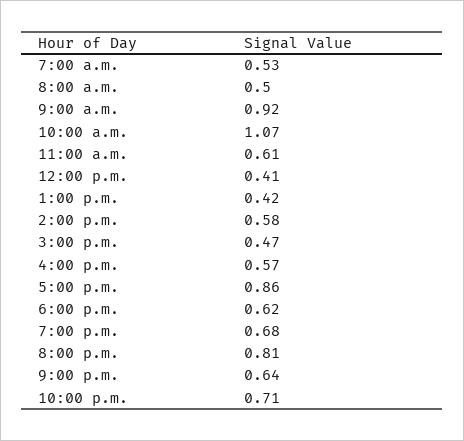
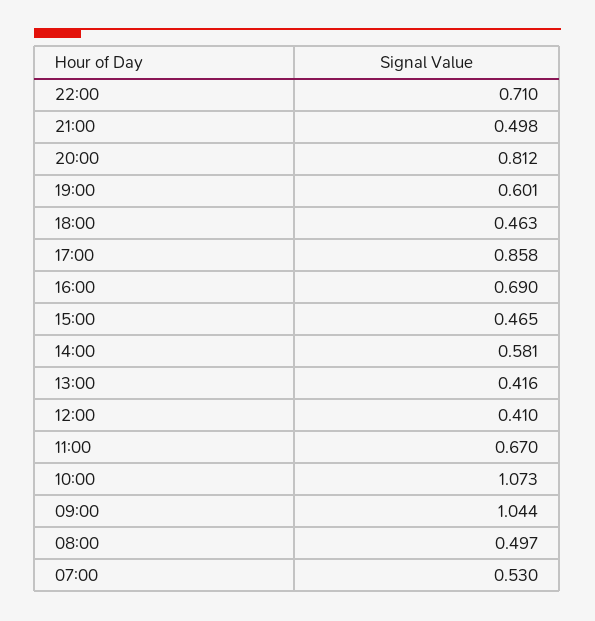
  {
    "7:00 a.m.": 0.53,
    "8:00 a.m.": 0.497,
-   "9:00 a.m.": 0.92,
+   "9:00 a.m.": 1.044,
    "10:00 a.m.": 1.073,
-   "11:00 a.m.": 0.61,
+   "11:00 a.m.": 0.67,
    "12:00 p.m.": 0.41,
    "1:00 p.m.": 0.416,
    "2:00 p.m.": 0.581,
    "3:00 p.m.": 0.465,
-   "4:00 p.m.": 0.57,
+   "4:00 p.m.": 0.69,
    "5:00 p.m.": 0.858,
-   "6:00 p.m.": 0.62,
+   "6:00 p.m.": 0.463,
-   "7:00 p.m.": 0.68,
+   "7:00 p.m.": 0.601,
    "8:00 p.m.": 0.812,
-   "9:00 p.m.": 0.64,
+   "9:00 p.m.": 0.498,
    "10:00 p.m.": 0.71
  }

